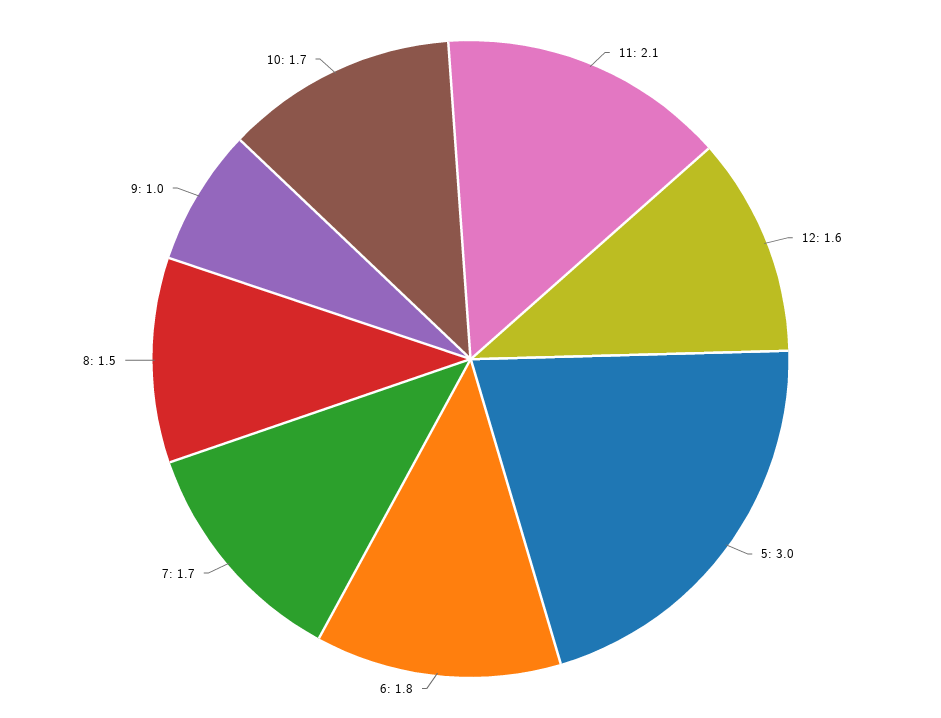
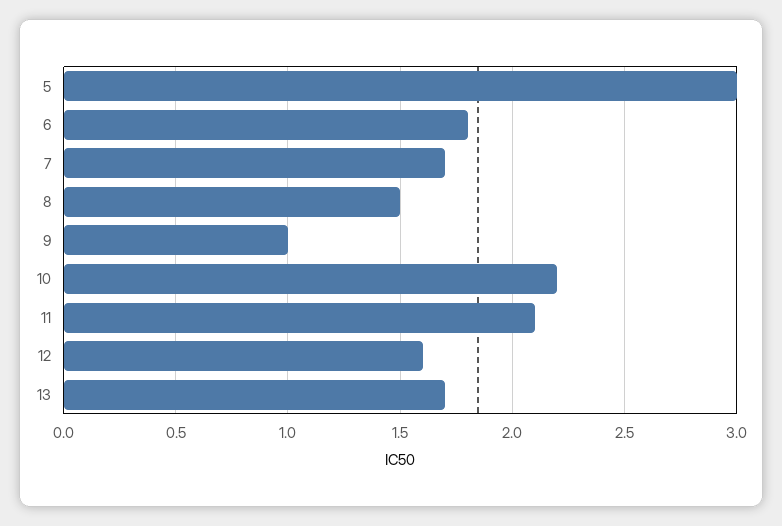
  {
    "11": 2.1,
    "12": 1.6,
    "5": 3,
    "6": 1.8,
    "7": 1.7,
    "8": 1.5,
    "9": 1,
-   "10": 1.7
+   "10": 2.2,
+   "13": 1.7
  }

